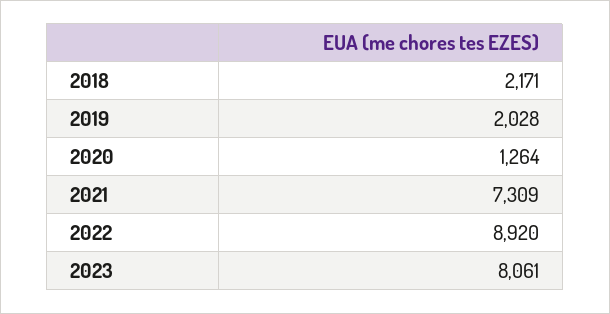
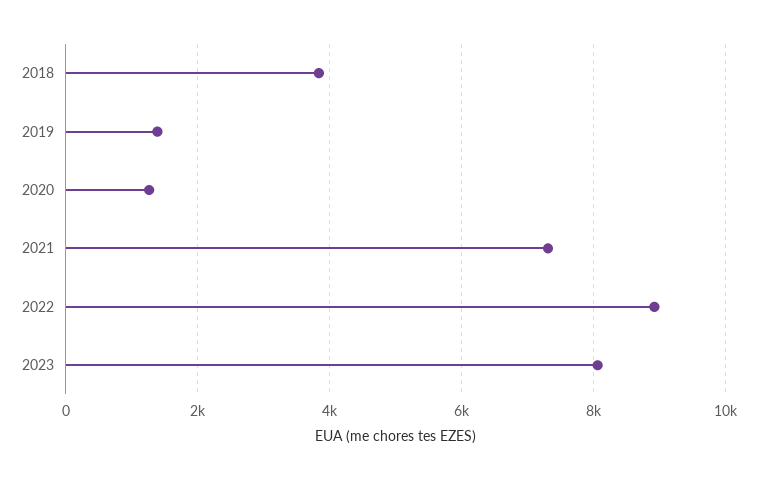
  {
-   "2018": 2171,
+   "2018": 3800,
-   "2019": 2028,
+   "2019": 1400,
    "2020": 1264,
    "2021": 7309,
    "2022": 8920,
    "2023": 8061
  }

